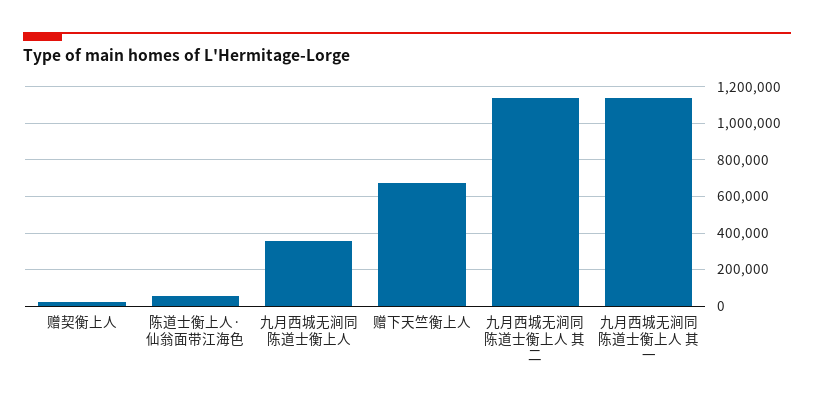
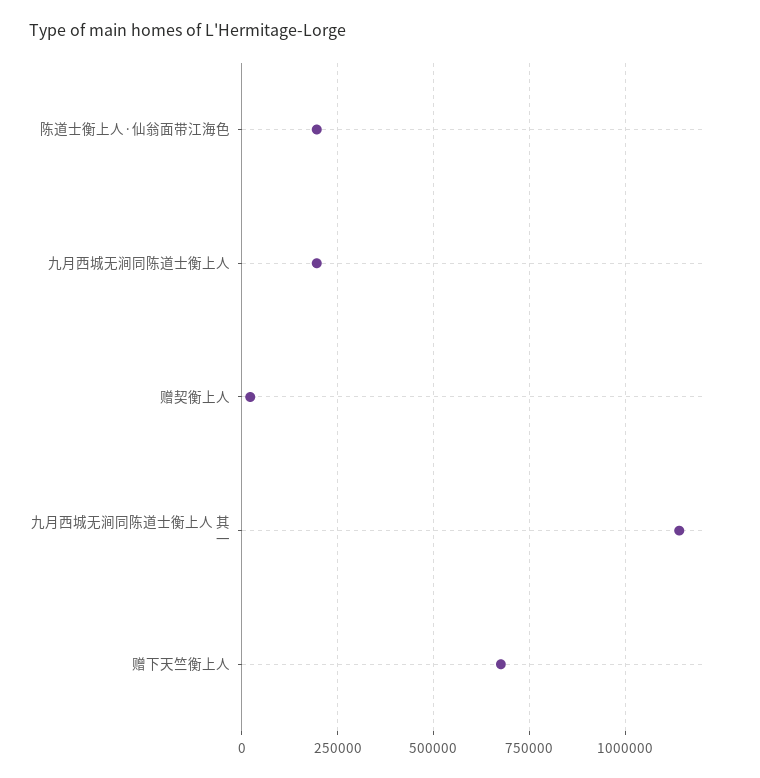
  {
    "赠契衡上人": 25000,
-   "陈道士衡上人·仙翁面带江海色": 50000,
+   "陈道士衡上人·仙翁面带江海色": 200000,
-   "九月西城无涧同陈道士衡上人": 350000,
+   "九月西城无涧同陈道士衡上人": 200000,
    "赠下天竺衡上人": 675000,
-   "九月西城无涧同陈道士衡上人 其二": 1150000,
    "九月西城无涧同陈道士衡上人 其一": 1150000
  }

